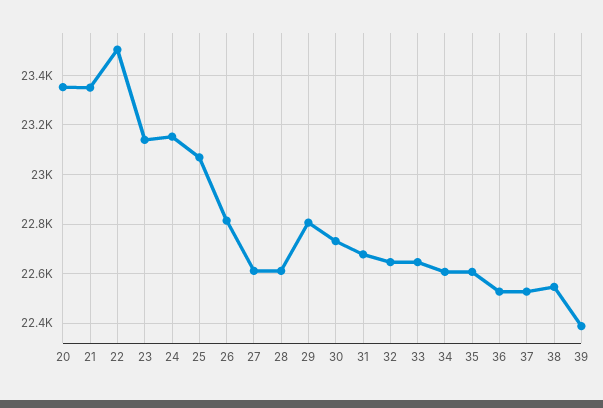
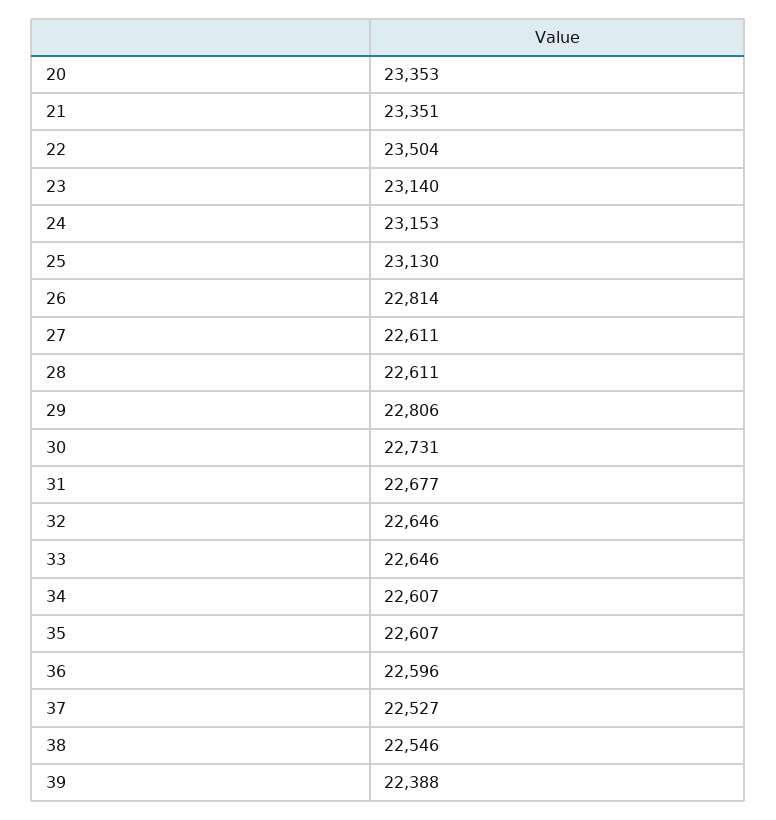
  {
    "20": 23353,
    "21": 23351,
    "22": 23504,
    "23": 23140,
    "24": 23153,
-   "25": 23075,
+   "25": 23130,
    "26": 22814,
    "27": 22611,
    "28": 22611,
    "29": 22806,
    "30": 22731,
    "31": 22677,
    "32": 22646,
    "33": 22646,
    "34": 22607,
    "35": 22607,
-   "36": 22525,
+   "36": 22596,
    "37": 22527,
    "38": 22546,
    "39": 22388
  }

